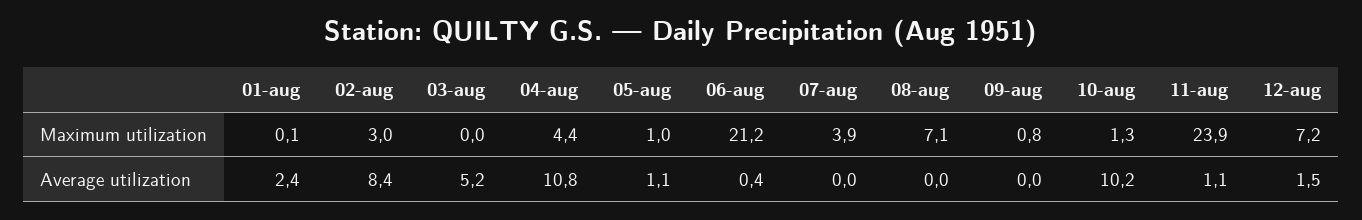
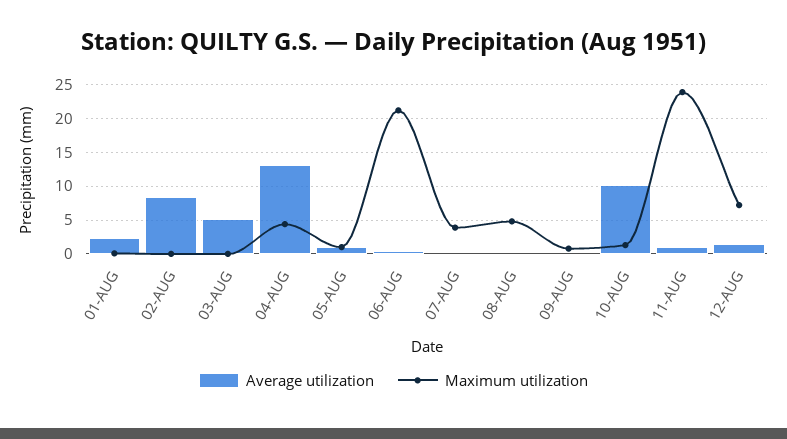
  {
    "Maximum utilization": {
      "01-aug": 0.1,
-     "02-aug": 3,
+     "02-aug": 0,
      "03-aug": 0,
      "04-aug": 4.4,
      "05-aug": 1,
      "06-aug": 21.2,
      "07-aug": 3.9,
-     "08-aug": 7.1,
+     "08-aug": 5,
      "09-aug": 0.8,
      "10-aug": 1.3,
      "11-aug": 23.9,
      "12-aug": 7.2
    },
    "Average utilization": {
      "01-aug": 2.4,
      "02-aug": 8.4,
      "03-aug": 5.2,
-     "04-aug": 10.8,
+     "04-aug": 13,
      "05-aug": 1.1,
      "06-aug": 0.4,
      "07-aug": 0,
      "08-aug": 0,
      "09-aug": 0,
      "10-aug": 10.2,
      "11-aug": 1.1,
      "12-aug": 1.5
    }
  }

